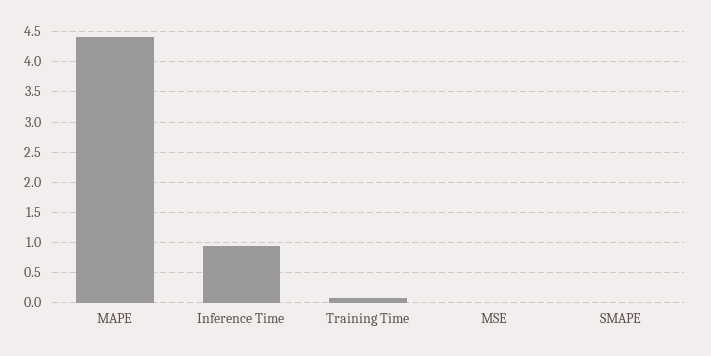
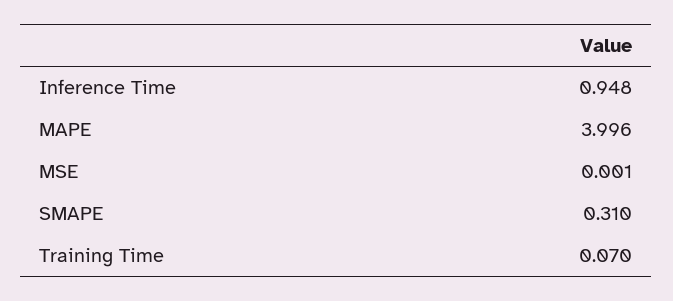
  {
-   "MAPE": 4.4,
+   "MAPE": 3.996,
    "Inference Time": 0.948,
    "Training Time": 0.07,
    "MSE": 0.001,
-   "SMAPE": 0
+   "SMAPE": 0.31
  }

